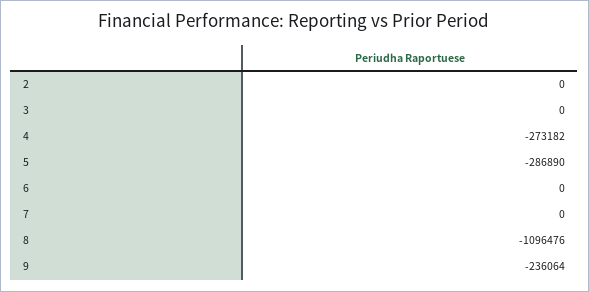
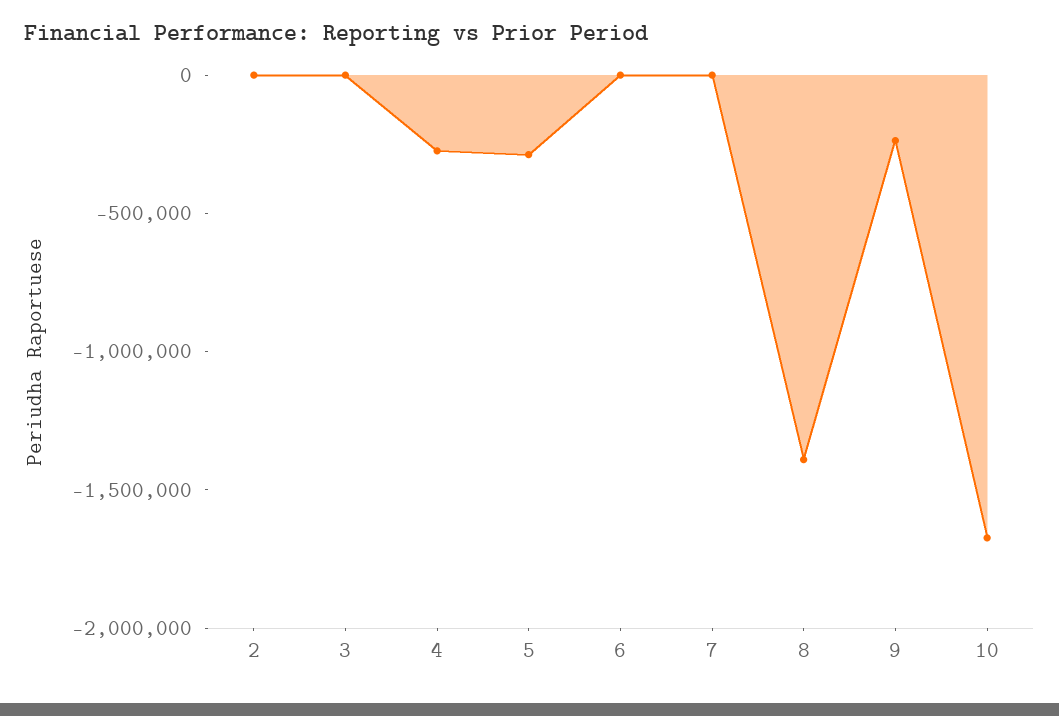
  {
    "2": 0,
    "3": 0,
    "4": -273182,
    "5": -286890,
    "6": 0,
    "7": 0,
-   "8": -1096476,
+   "8": -1400000,
-   "9": -236064
+   "9": -236064,
+   "10": -1700000
  }

